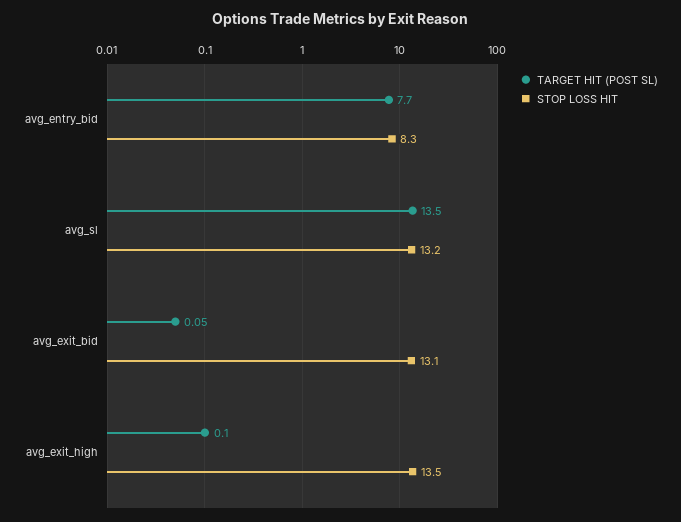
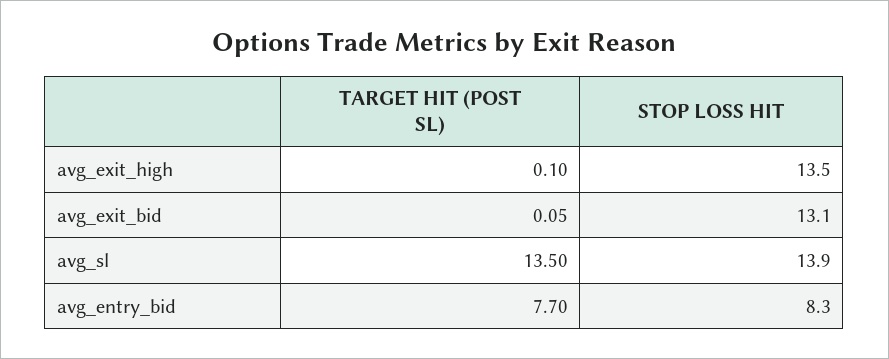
  {
    "TARGET HIT (POST SL)": {
      "avg_entry_bid": 7.7,
      "avg_sl": 13.5,
      "avg_exit_bid": 0.05,
      "avg_exit_high": 0.1
    },
    "STOP LOSS HIT": {
      "avg_entry_bid": 8.3,
-     "avg_sl": 13.2,
+     "avg_sl": 13.9,
      "avg_exit_bid": 13.1,
      "avg_exit_high": 13.5
    }
  }

